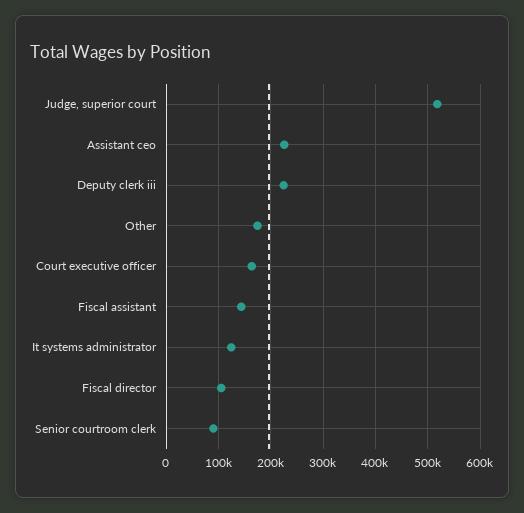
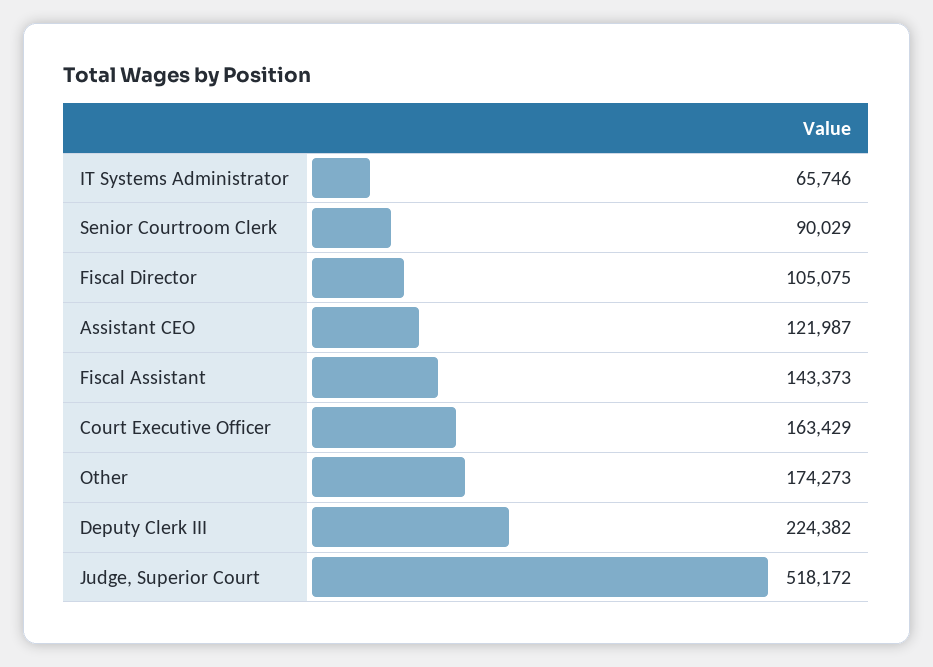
  {
    "Judge, superior court": 518172,
-   "Assistant ceo": 220000,
+   "Assistant ceo": 121987,
    "Deputy clerk iii": 224382,
    "Other": 174273,
    "Court executive officer": 163429,
    "Fiscal assistant": 143373,
-   "It systems administrator": 120000,
+   "It systems administrator": 65746,
    "Fiscal director": 105075,
    "Senior courtroom clerk": 90029
  }

